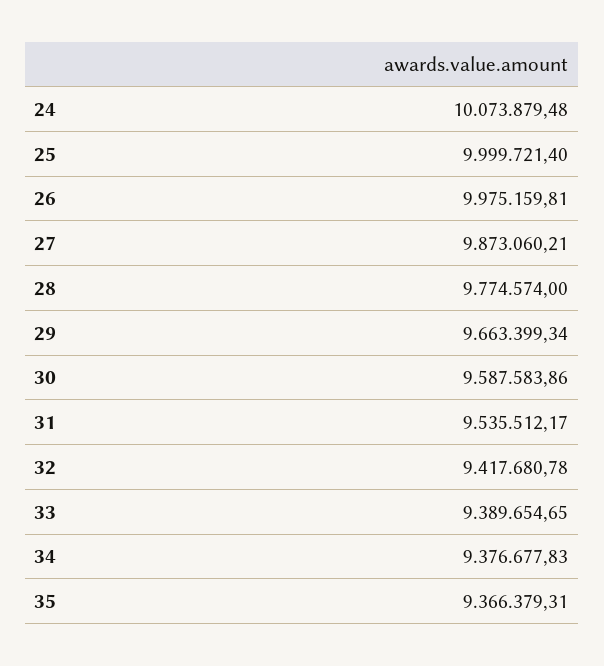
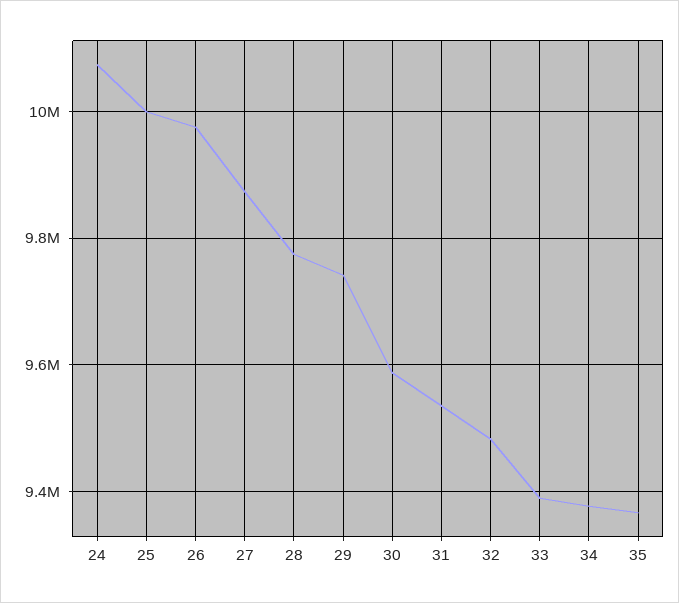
  {
    "24": 10073879.48,
    "25": 9999721.4,
    "26": 9975159.81,
    "27": 9873060.21,
    "28": 9774574,
-   "29": 9663399.34,
+   "29": 9740000,
    "30": 9587583.86,
    "31": 9535512.17,
-   "32": 9417680.78,
+   "32": 9480000,
    "33": 9389654.65,
    "34": 9376677.83,
    "35": 9366379.31
  }

